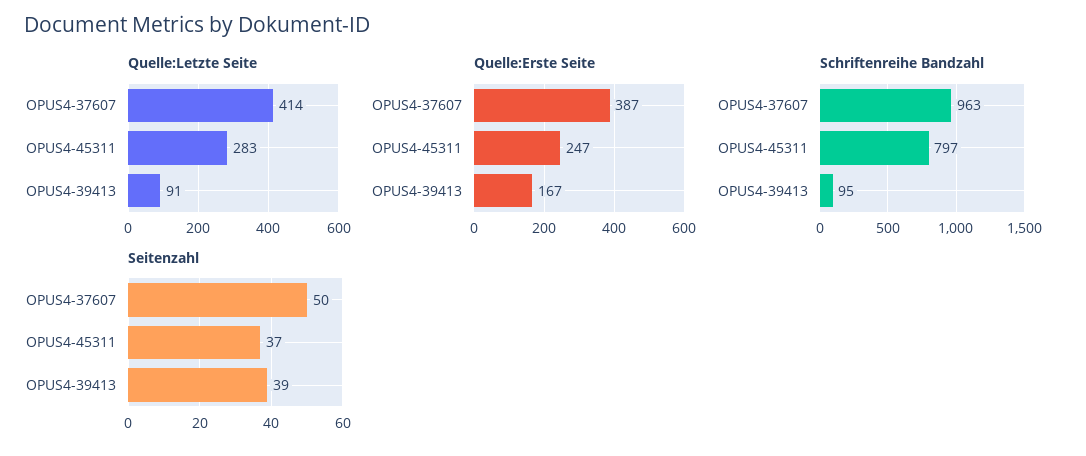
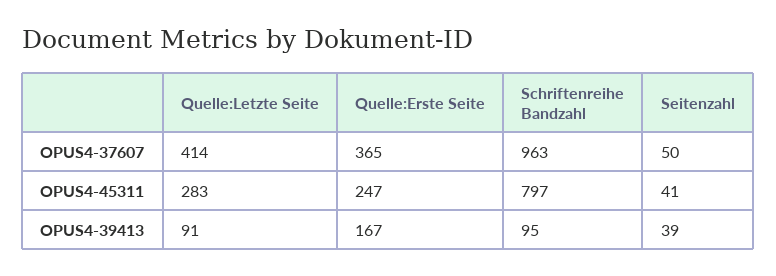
  {
    "Quelle:Letzte Seite": {
      "OPUS4-37607": 414,
      "OPUS4-45311": 283,
      "OPUS4-39413": 91
    },
    "Quelle:Erste Seite": {
-     "OPUS4-37607": 387,
+     "OPUS4-37607": 365,
      "OPUS4-45311": 247,
      "OPUS4-39413": 167
    },
    "Schriftenreihe Bandzahl": {
      "OPUS4-37607": 963,
      "OPUS4-45311": 797,
      "OPUS4-39413": 95
    },
    "Seitenzahl": {
      "OPUS4-37607": 50,
-     "OPUS4-45311": 37,
+     "OPUS4-45311": 41,
      "OPUS4-39413": 39
    }
  }

